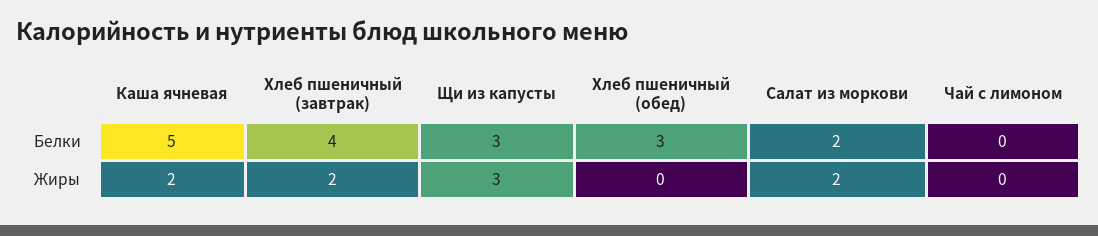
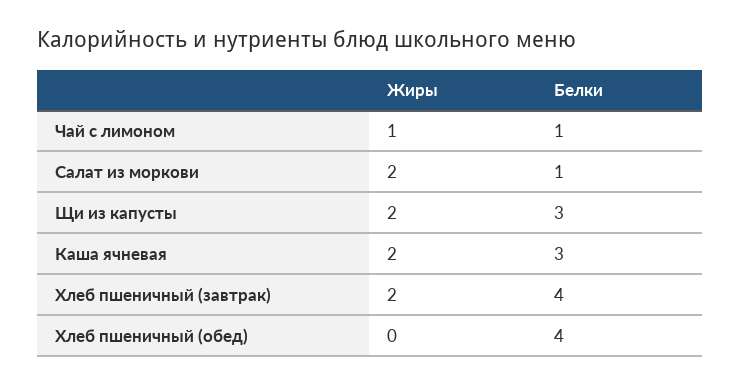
  {
    "Каша ячневая": {
-     "Белки": 5,
+     "Белки": 3,
      "Жиры": 2
    },
    "Хлеб пшеничный (завтрак)": {
      "Белки": 4,
      "Жиры": 2
    },
    "Щи из капусты": {
      "Белки": 3,
-     "Жиры": 3
+     "Жиры": 2
    },
    "Хлеб пшеничный (обед)": {
-     "Белки": 3,
+     "Белки": 4,
      "Жиры": 0
    },
    "Салат из моркови": {
-     "Белки": 2,
+     "Белки": 1,
      "Жиры": 2
    },
    "Чай с лимоном": {
-     "Белки": 0,
+     "Белки": 1,
-     "Жиры": 0
+     "Жиры": 1
    }
  }

